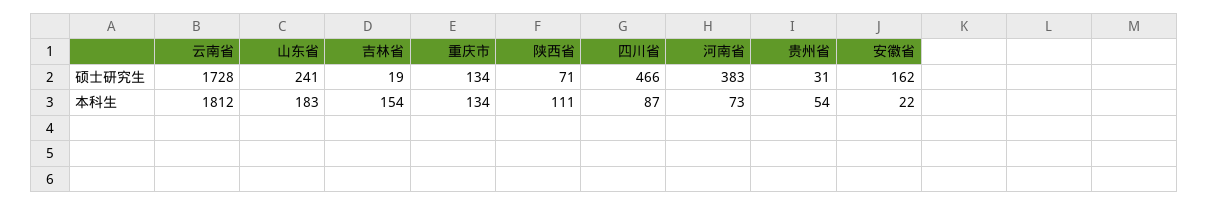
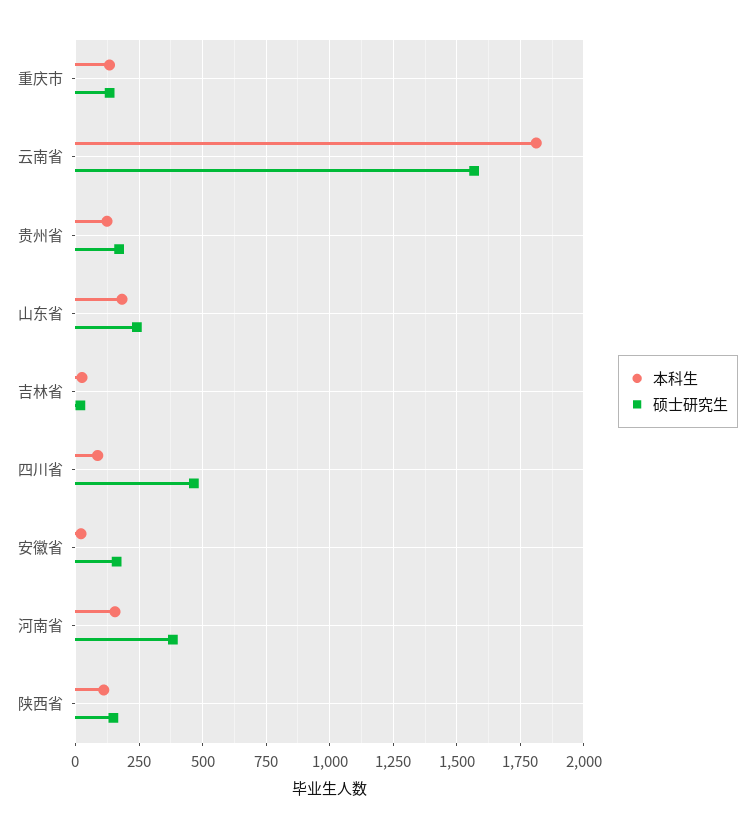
  {
    "硕士研究生": {
-     "云南省": 1728,
+     "云南省": 1575,
      "山东省": 241,
      "吉林省": 19,
      "重庆市": 134,
-     "陕西省": 71,
+     "陕西省": 150,
      "四川省": 466,
      "河南省": 383,
-     "贵州省": 31,
+     "贵州省": 175,
      "安徽省": 162
    },
    "本科生": {
      "云南省": 1812,
      "山东省": 183,
-     "吉林省": 154,
+     "吉林省": 25,
      "重庆市": 134,
      "陕西省": 111,
      "四川省": 87,
-     "河南省": 73,
+     "河南省": 150,
-     "贵州省": 54,
+     "贵州省": 125,
      "安徽省": 22
    }
  }

